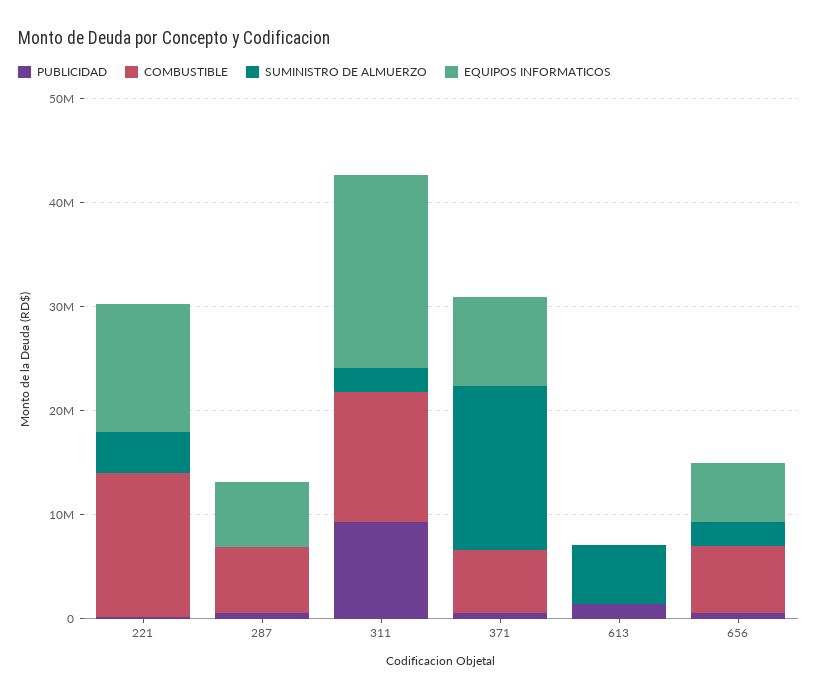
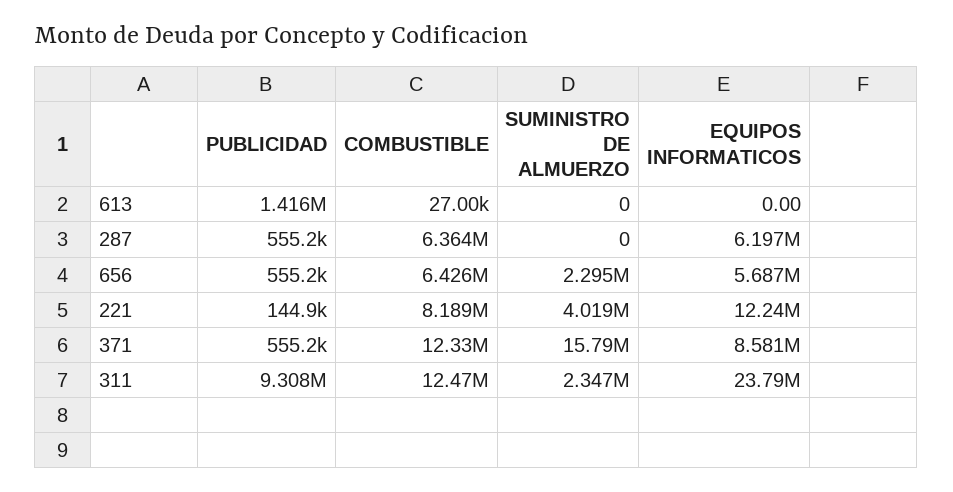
  {
    "PUBLICIDAD": {
      "221": 144900,
      "287": 555200,
      "311": 9308000,
      "371": 555200,
      "613": 1416000,
      "656": 555200
    },
    "COMBUSTIBLE": {
-     "221": 14000000,
+     "221": 8189000,
      "287": 6364000,
      "311": 12470000,
-     "371": 6000000,
+     "371": 12330000,
      "613": 27000,
      "656": 6426000
    },
    "SUMINISTRO DE ALMUERZO": {
      "221": 4019000,
      "287": 0,
      "311": 2347000,
      "371": 15790000,
-     "613": 6000000,
+     "613": 0,
      "656": 2295000
    },
    "EQUIPOS INFORMATICOS": {
      "221": 12240000,
      "287": 6197000,
-     "311": 18000000,
+     "311": 23790000,
      "371": 8581000,
      "613": 0,
      "656": 5687000
    }
  }

